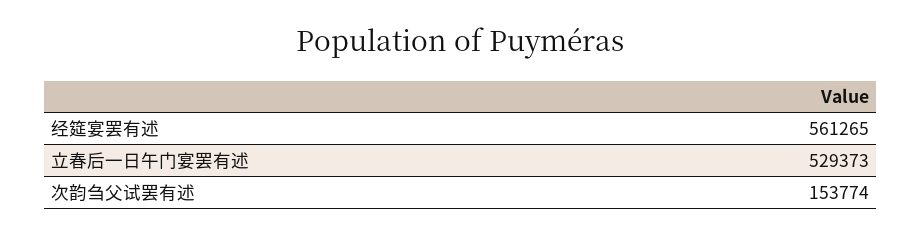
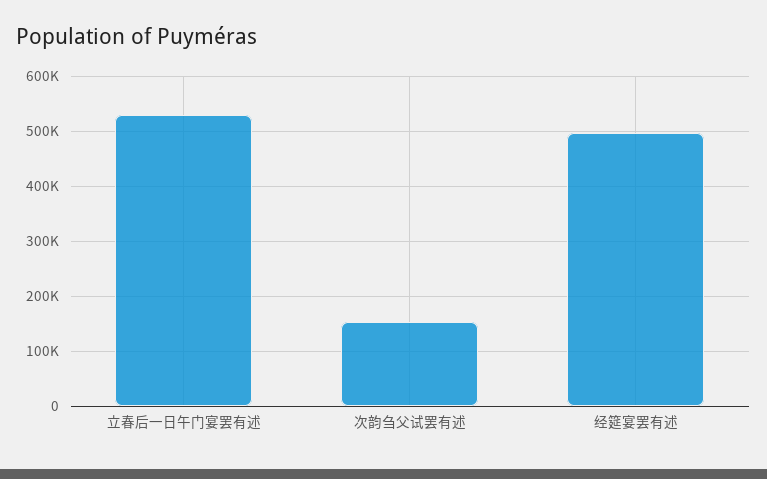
  {
-   "经筵宴罢有述": 561265,
+   "经筵宴罢有述": 500000,
    "立春后一日午门宴罢有述": 529373,
    "次韵刍父试罢有述": 153774
  }

